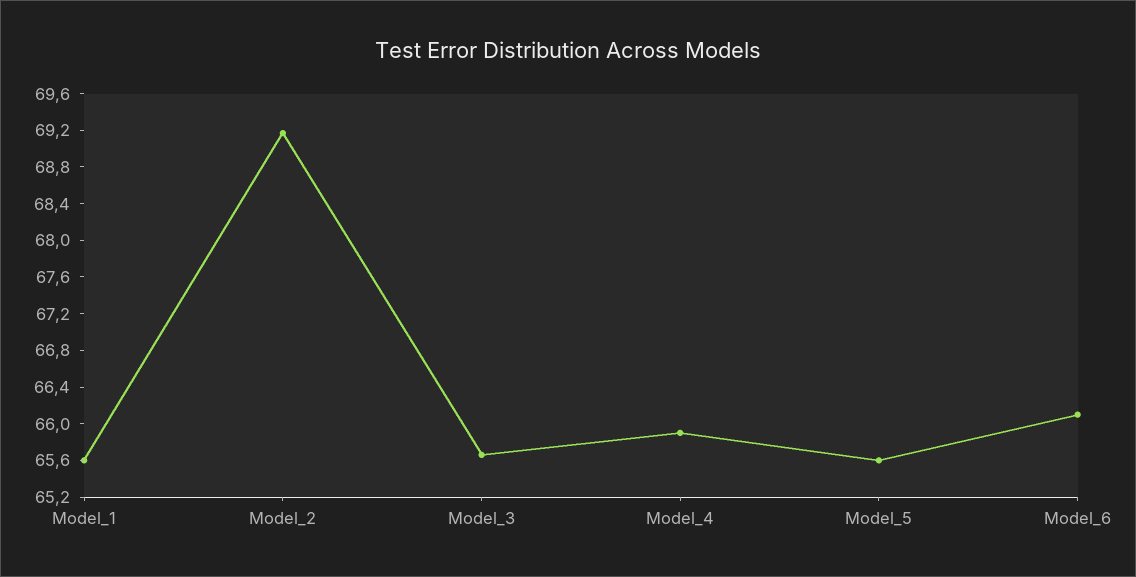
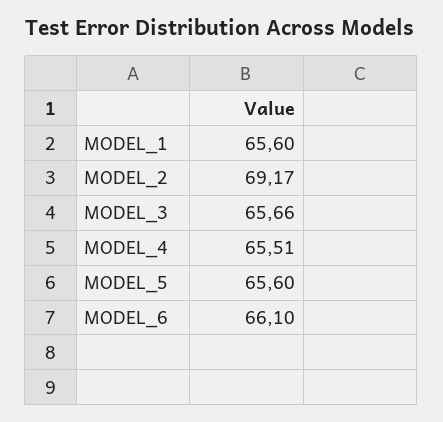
  {
    "Model_1": 65.6,
    "Model_2": 69.17,
    "Model_3": 65.66,
-   "Model_4": 65.9,
+   "Model_4": 65.51,
    "Model_5": 65.6,
    "Model_6": 66.1
  }

